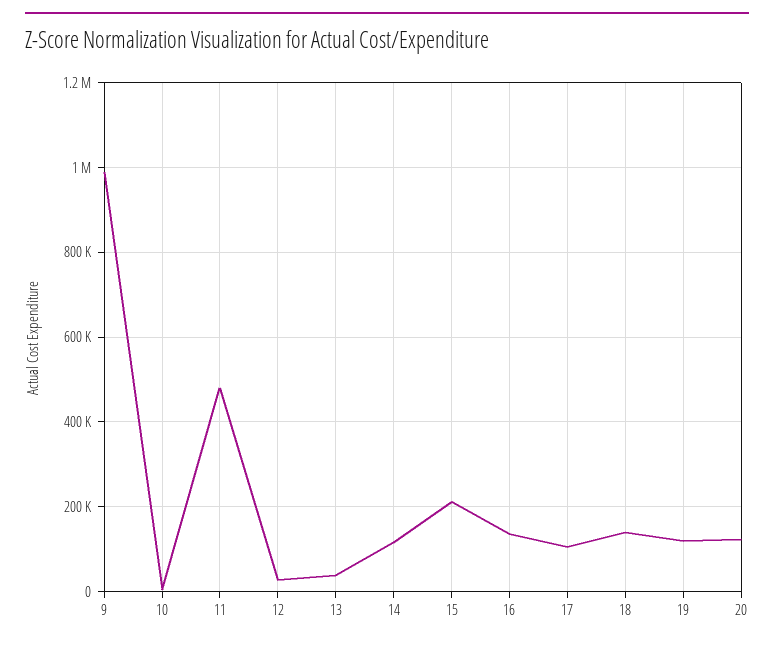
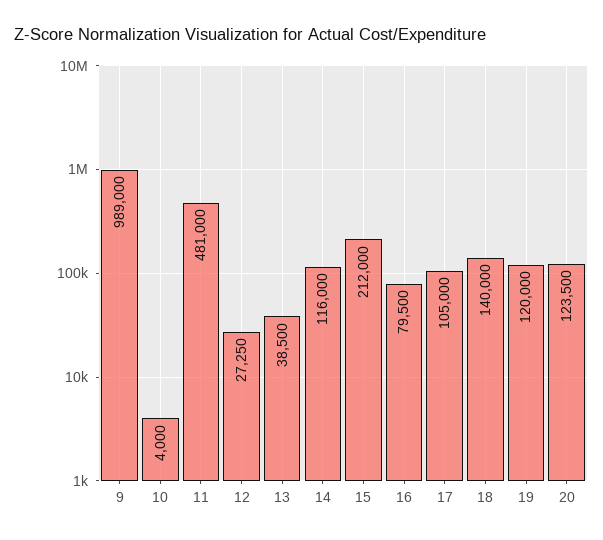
  {
    "9": 989000,
    "10": 4000,
    "11": 481000,
    "12": 27250,
    "13": 38500,
    "14": 116000,
    "15": 212000,
-   "16": 140000,
+   "16": 79500,
    "17": 105000,
    "18": 140000,
    "19": 120000,
    "20": 123500
  }

